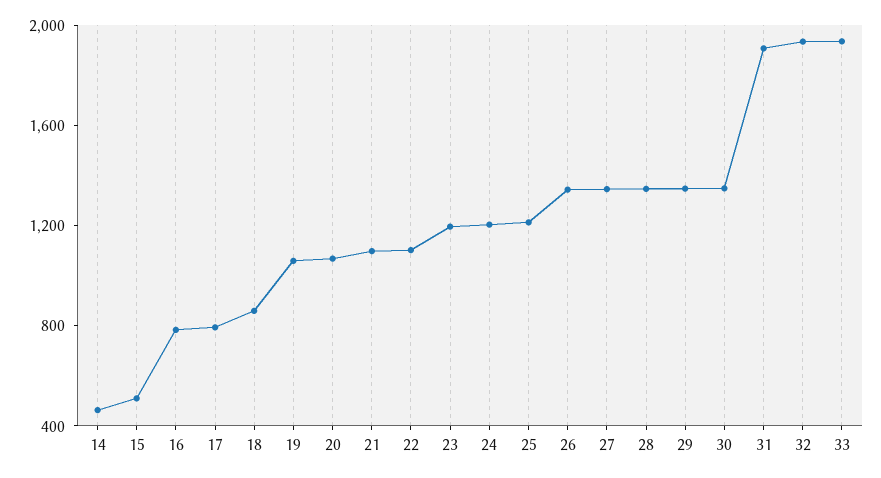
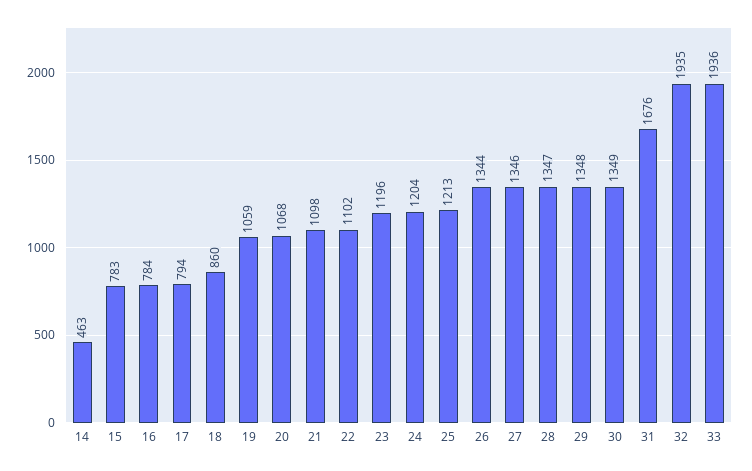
  {
    "14": 463,
-   "15": 500,
+   "15": 783,
    "16": 784,
    "17": 794,
    "18": 860,
    "19": 1059,
    "20": 1068,
    "21": 1098,
    "22": 1102,
    "23": 1196,
    "24": 1204,
    "25": 1213,
    "26": 1344,
    "27": 1346,
    "28": 1347,
    "29": 1348,
    "30": 1349,
-   "31": 1900,
+   "31": 1676,
    "32": 1935,
    "33": 1936
  }

